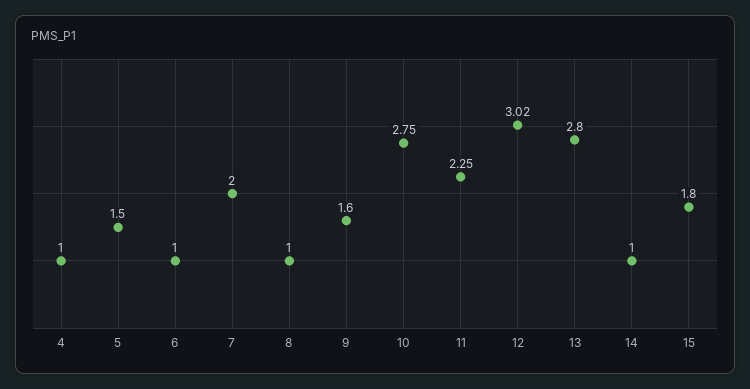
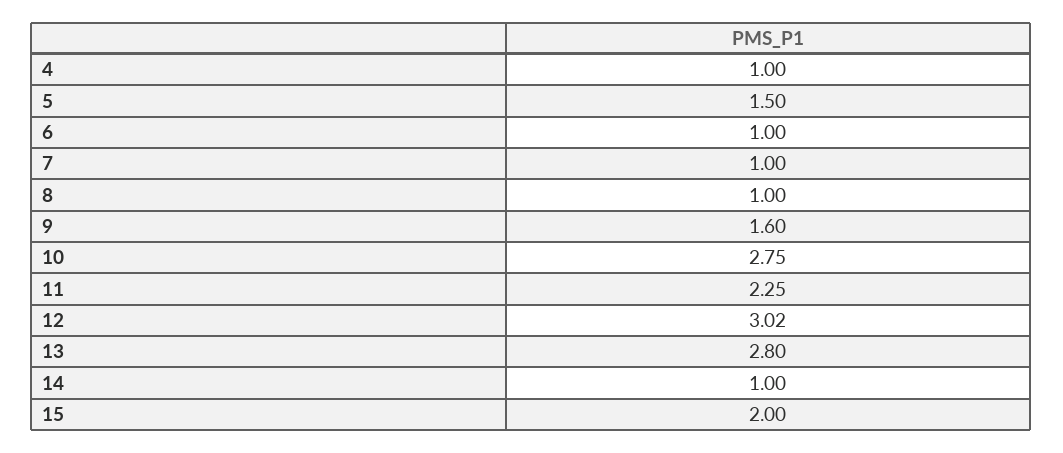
  {
    "4": 1,
    "5": 1.5,
    "6": 1,
-   "7": 2,
+   "7": 1,
    "8": 1,
    "9": 1.6,
    "10": 2.75,
    "11": 2.25,
    "12": 3.02,
    "13": 2.8,
    "14": 1,
-   "15": 1.8
+   "15": 2
  }

